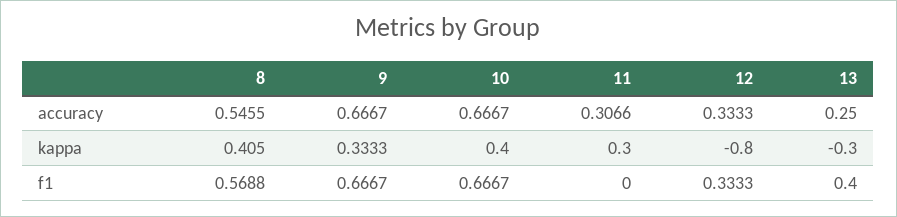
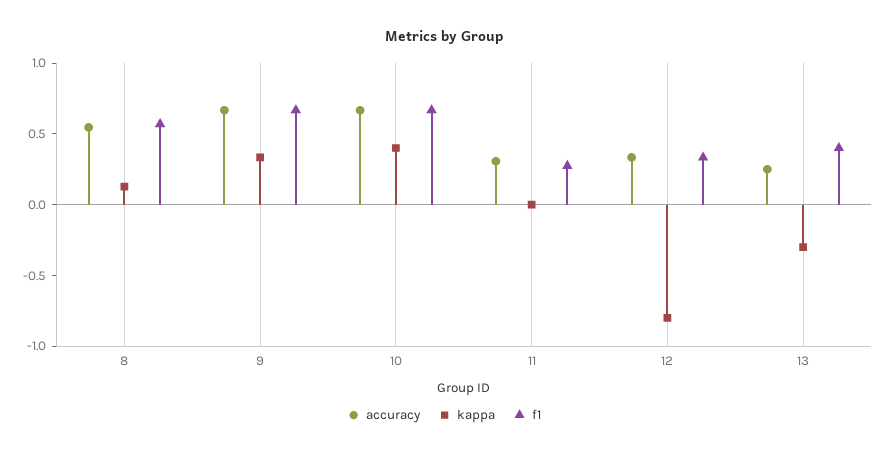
  {
    "accuracy": {
      "8": 0.5455,
      "9": 0.6667,
      "10": 0.6667,
      "11": 0.3066,
      "12": 0.3333,
      "13": 0.25
    },
    "kappa": {
-     "8": 0.405,
+     "8": 0.1,
      "9": 0.3333,
      "10": 0.4,
-     "11": 0.3,
+     "11": 0,
      "12": -0.8,
      "13": -0.3
    },
    "f1": {
      "8": 0.5688,
      "9": 0.6667,
      "10": 0.6667,
-     "11": 0,
+     "11": 0.3,
      "12": 0.3333,
      "13": 0.4
    }
  }

